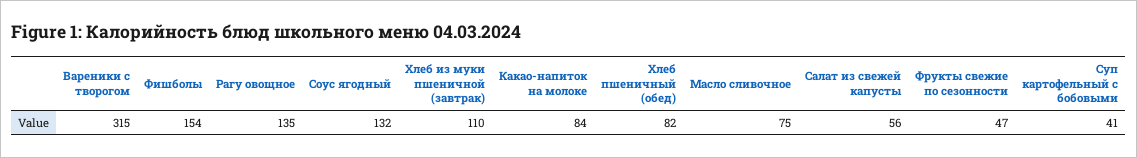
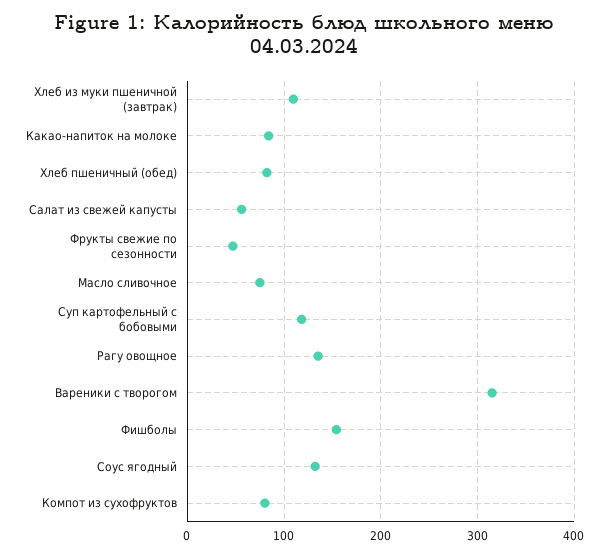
  {
    "Вареники с творогом": 315,
    "Фишболы": 154,
    "Рагу овощное": 135,
    "Соус ягодный": 132,
    "Хлеб из муки пшеничной (завтрак)": 110,
    "Какао-напиток на молоке": 84,
    "Хлеб пшеничный (обед)": 82,
    "Масло сливочное": 75,
    "Салат из свежей капусты": 56,
    "Фрукты свежие по сезонности": 47,
-   "Суп картофельный с бобовыми": 41
+   "Суп картофельный с бобовыми": 120,
+   "Компот из сухофруктов": 80
  }

